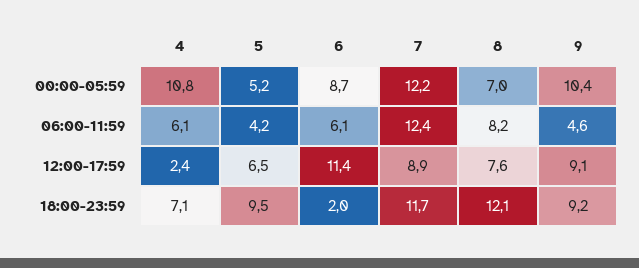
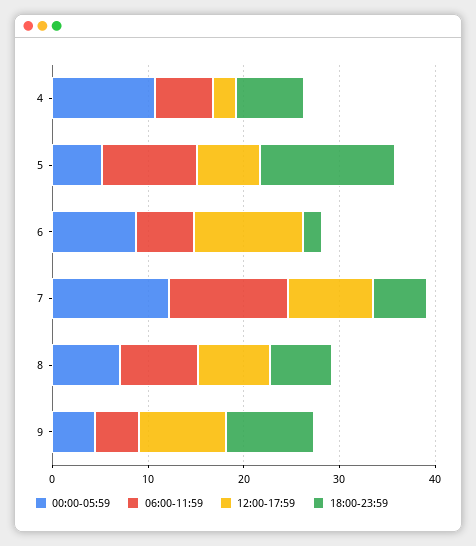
  {
    "00:00-05:59": {
      "4": 10.8,
      "5": 5.2,
      "6": 8.7,
      "7": 12.2,
      "8": 7,
-     "9": 10.4
+     "9": 4
    },
    "06:00-11:59": {
      "4": 6.1,
-     "5": 4.2,
+     "5": 10,
      "6": 6.1,
      "7": 12.4,
      "8": 8.2,
      "9": 4.6
    },
    "12:00-17:59": {
      "4": 2.4,
      "5": 6.5,
      "6": 11.4,
      "7": 8.9,
      "8": 7.6,
      "9": 9.1
    },
    "18:00-23:59": {
      "4": 7.1,
-     "5": 9.5,
+     "5": 14,
      "6": 2,
-     "7": 11.7,
+     "7": 6,
-     "8": 12.1,
+     "8": 6,
      "9": 9.2
    }
  }

